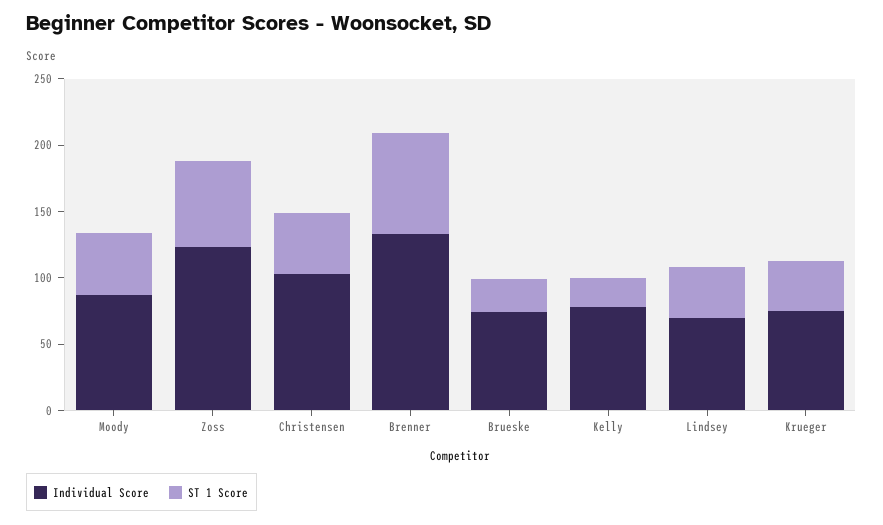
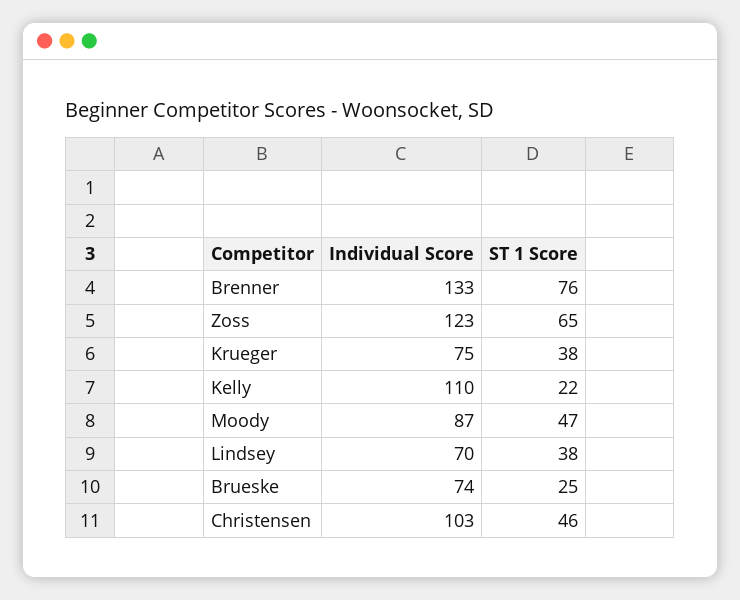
  {
    "Individual Score": {
      "Moody": 87,
      "Zoss": 123,
      "Christensen": 103,
      "Brenner": 133,
      "Brueske": 74,
-     "Kelly": 80,
+     "Kelly": 110,
      "Lindsey": 70,
      "Krueger": 75
    },
    "ST 1 Score": {
      "Moody": 47,
      "Zoss": 65,
      "Christensen": 46,
      "Brenner": 76,
      "Brueske": 25,
      "Kelly": 22,
      "Lindsey": 38,
      "Krueger": 38
    }
  }

